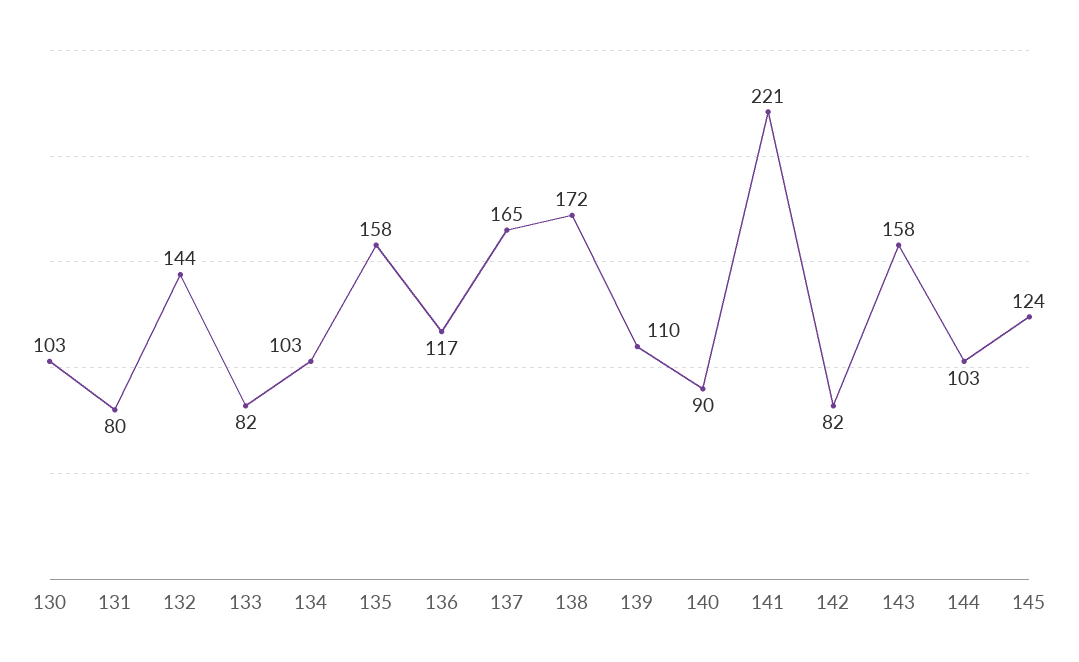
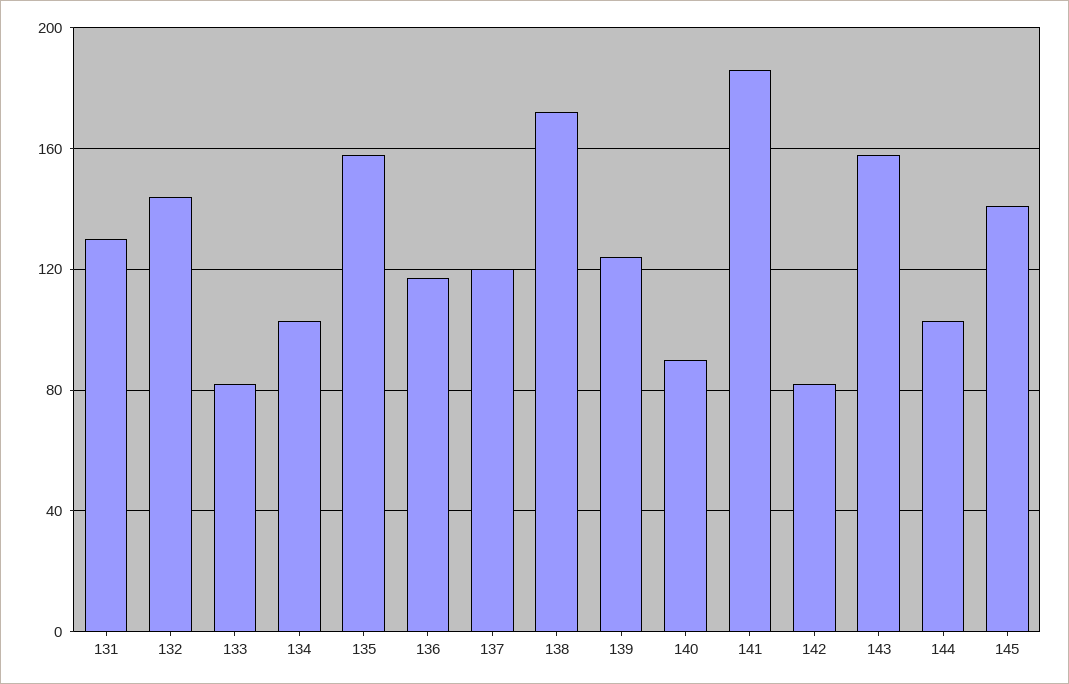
  {
-   "130": 103,
-   "131": 80,
+   "131": 130,
    "132": 144,
    "133": 82,
    "134": 103,
    "135": 158,
    "136": 117,
-   "137": 165,
+   "137": 120,
    "138": 172,
-   "139": 110,
+   "139": 125,
    "140": 90,
-   "141": 221,
+   "141": 185,
    "142": 82,
    "143": 158,
    "144": 103,
-   "145": 124
+   "145": 140
  }

